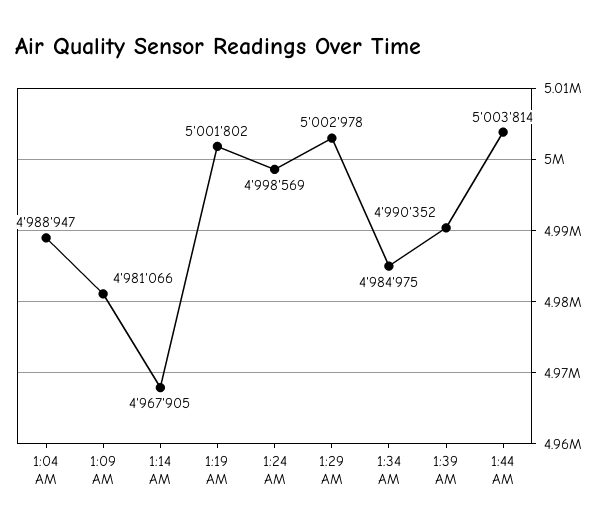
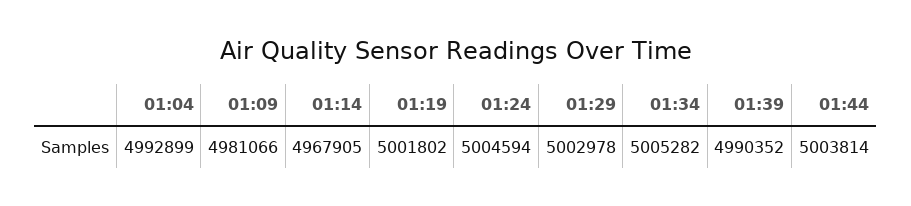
  {
-   "1:04 AM": 4988947,
+   "1:04 AM": 4992899,
    "1:09 AM": 4981066,
    "1:14 AM": 4967905,
    "1:19 AM": 5001802,
-   "1:24 AM": 4998569,
+   "1:24 AM": 5004594,
    "1:29 AM": 5002978,
-   "1:34 AM": 4984975,
+   "1:34 AM": 5005282,
    "1:39 AM": 4990352,
    "1:44 AM": 5003814
  }

